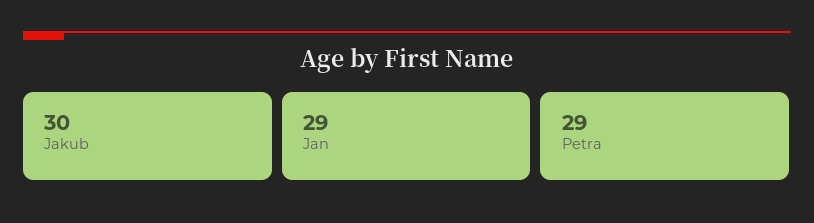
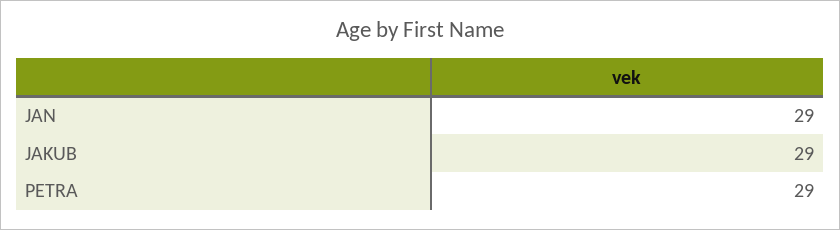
  {
-   "Jakub": 30,
+   "Jakub": 29,
    "Jan": 29,
    "Petra": 29
  }

